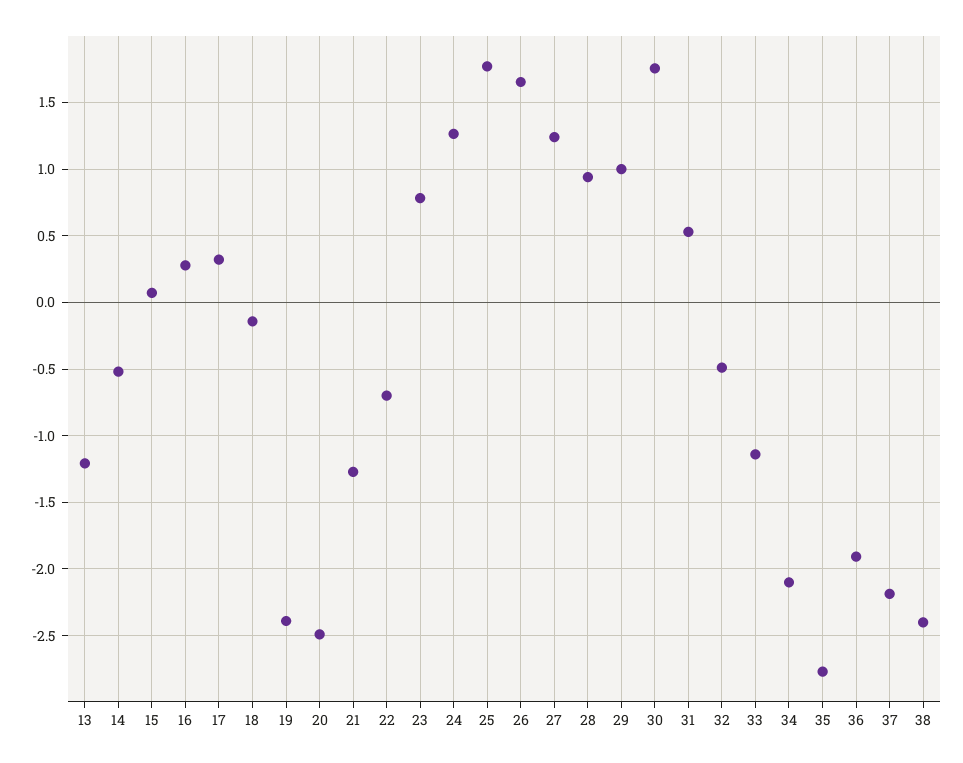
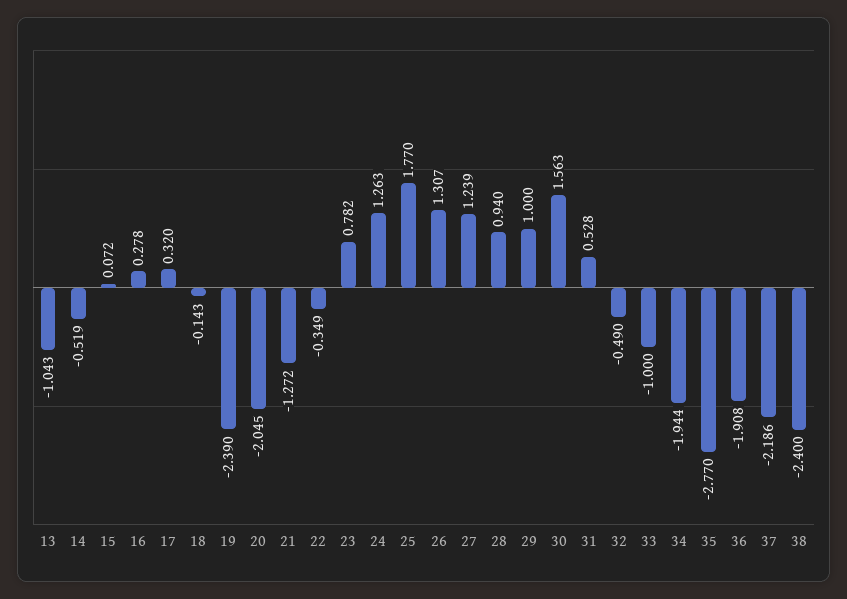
  {
-   "13": -1.2,
+   "13": -1.043,
    "14": -0.519,
    "15": 0.072,
    "16": 0.278,
    "17": 0.32,
    "18": -0.143,
    "19": -2.39,
-   "20": -2.5,
+   "20": -2.045,
    "21": -1.272,
-   "22": -0.7,
+   "22": -0.349,
    "23": 0.782,
    "24": 1.263,
    "25": 1.77,
-   "26": 1.65,
+   "26": 1.307,
    "27": 1.239,
    "28": 0.94,
    "29": 1,
-   "30": 1.75,
+   "30": 1.563,
    "31": 0.528,
    "32": -0.49,
-   "33": -1.15,
+   "33": -1,
-   "34": -2.1,
+   "34": -1.944,
    "35": -2.77,
    "36": -1.908,
    "37": -2.186,
    "38": -2.4
  }

